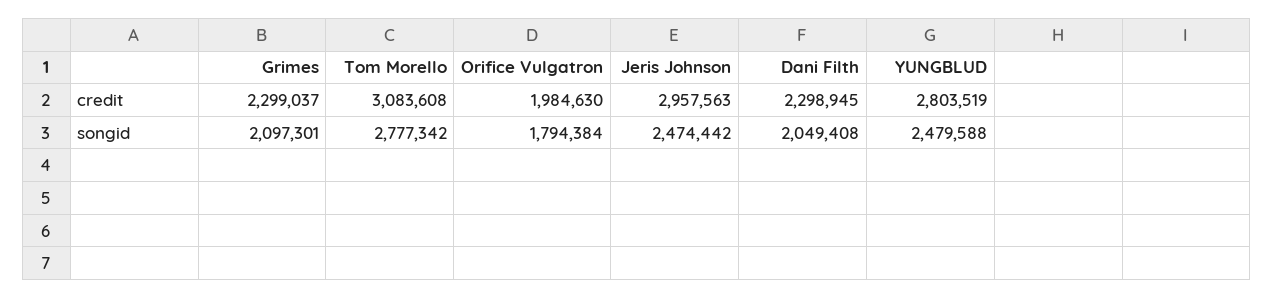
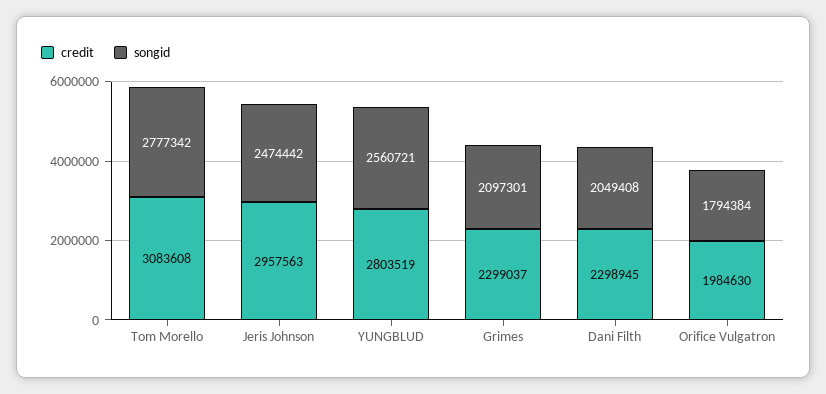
  {
    "credit": {
      "Grimes": 2299037,
      "Tom Morello": 3083608,
      "Orifice Vulgatron": 1984630,
      "Jeris Johnson": 2957563,
      "Dani Filth": 2298945,
      "YUNGBLUD": 2803519
    },
    "songid": {
      "Grimes": 2097301,
      "Tom Morello": 2777342,
      "Orifice Vulgatron": 1794384,
      "Jeris Johnson": 2474442,
      "Dani Filth": 2049408,
-     "YUNGBLUD": 2479588
+     "YUNGBLUD": 2560721
    }
  }

